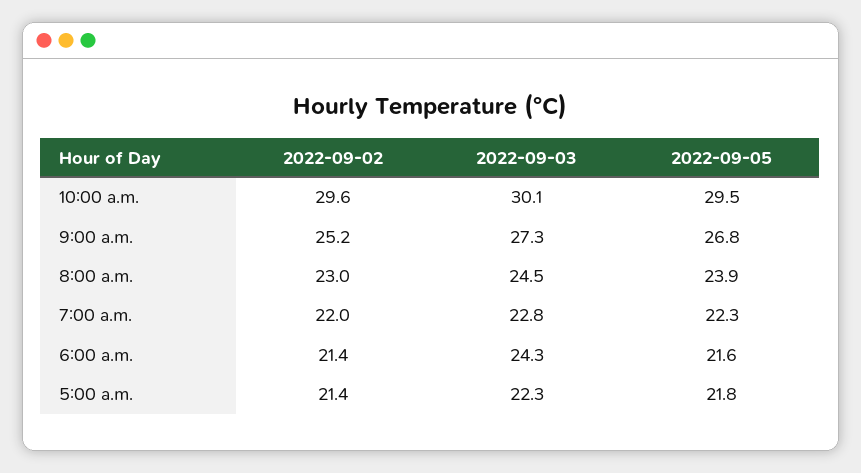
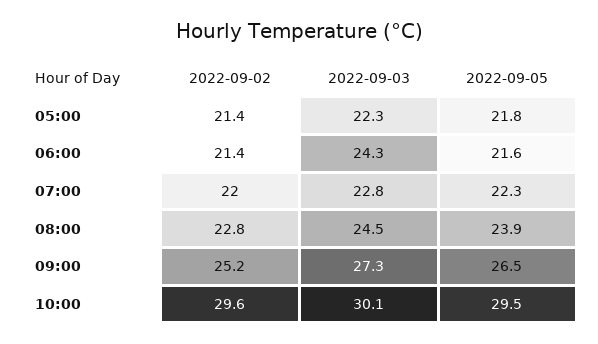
  {
    "2022-09-02": {
      "10:00 a.m.": 29.6,
      "9:00 a.m.": 25.2,
-     "8:00 a.m.": 23,
+     "8:00 a.m.": 22.8,
      "7:00 a.m.": 22,
      "6:00 a.m.": 21.4,
      "5:00 a.m.": 21.4
    },
    "2022-09-03": {
      "10:00 a.m.": 30.1,
      "9:00 a.m.": 27.3,
      "8:00 a.m.": 24.5,
      "7:00 a.m.": 22.8,
      "6:00 a.m.": 24.3,
      "5:00 a.m.": 22.3
    },
    "2022-09-05": {
      "10:00 a.m.": 29.5,
-     "9:00 a.m.": 26.8,
+     "9:00 a.m.": 26.5,
      "8:00 a.m.": 23.9,
      "7:00 a.m.": 22.3,
      "6:00 a.m.": 21.6,
      "5:00 a.m.": 21.8
    }
  }

